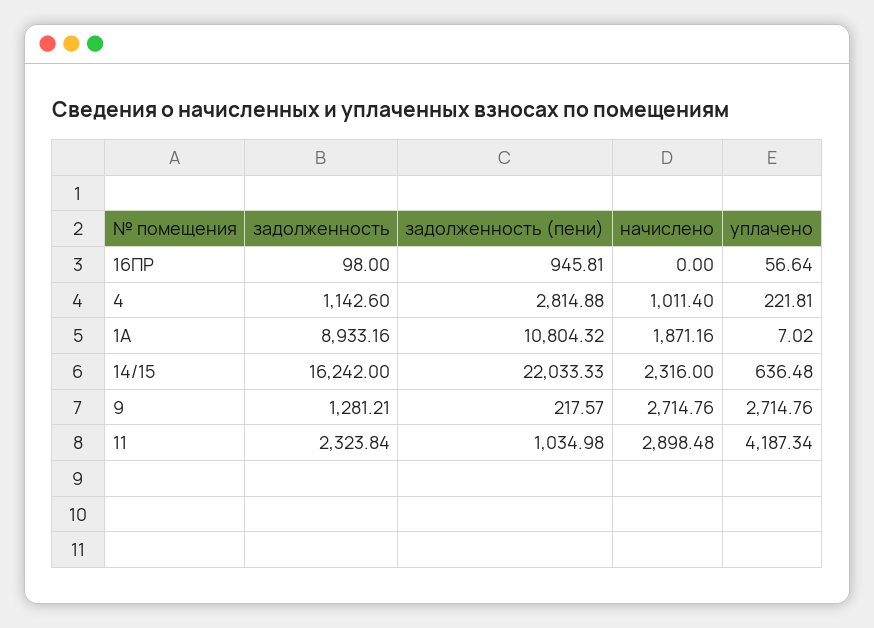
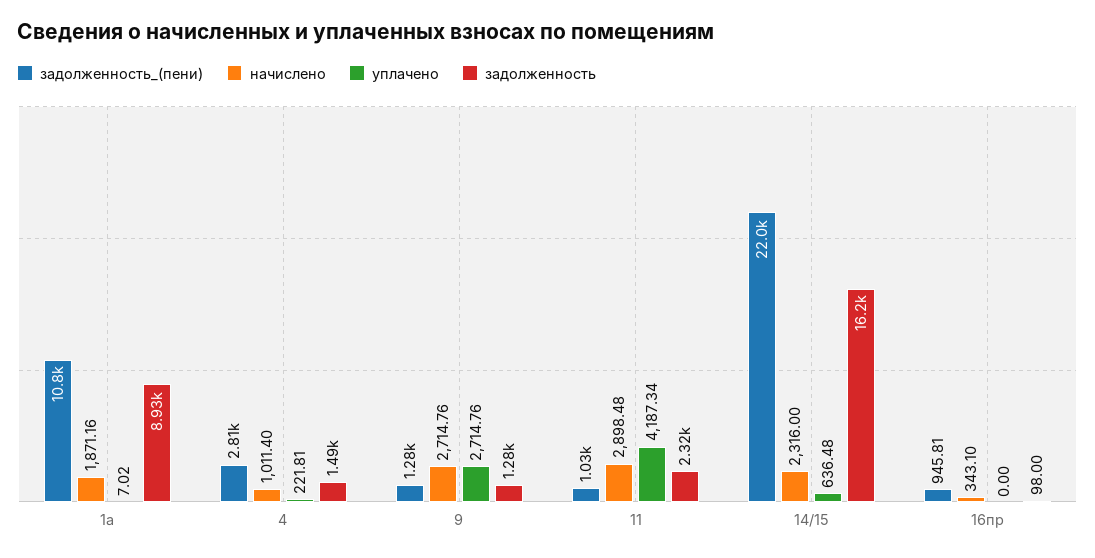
  {
    "задолженность": {
      "16ПР": 98,
-     "4": 1142.6,
+     "4": 1490,
      "1А": 8933.16,
      "14/15": 16242,
      "9": 1281.21,
      "11": 2323.84
    },
    "задолженность (пени)": {
      "16ПР": 945.81,
      "4": 2814.88,
      "1А": 10804.32,
      "14/15": 22033.33,
-     "9": 217.57,
+     "9": 1280,
      "11": 1034.98
    },
    "начислено": {
-     "16ПР": 0,
+     "16ПР": 343.1,
      "4": 1011.4,
      "1А": 1871.16,
      "14/15": 2316,
      "9": 2714.76,
      "11": 2898.48
    },
    "уплачено": {
-     "16ПР": 56.64,
+     "16ПР": 0,
      "4": 221.81,
      "1А": 7.02,
      "14/15": 636.48,
      "9": 2714.76,
      "11": 4187.34
    }
  }

